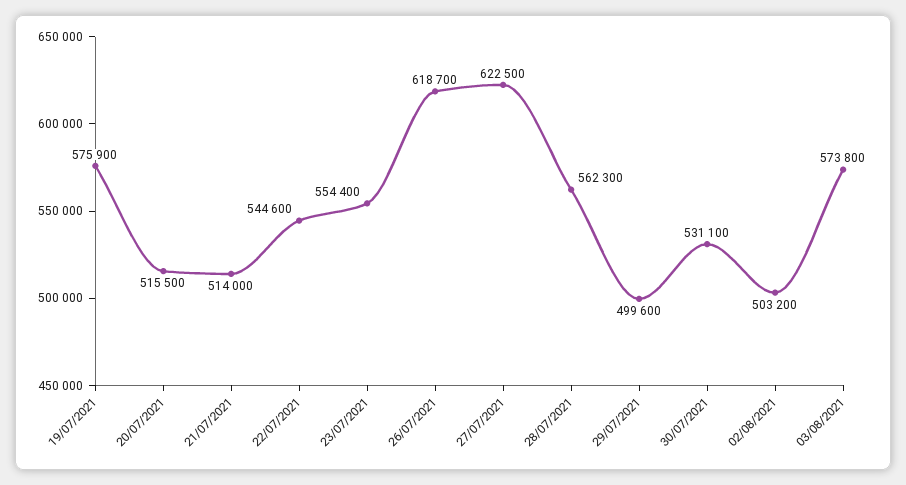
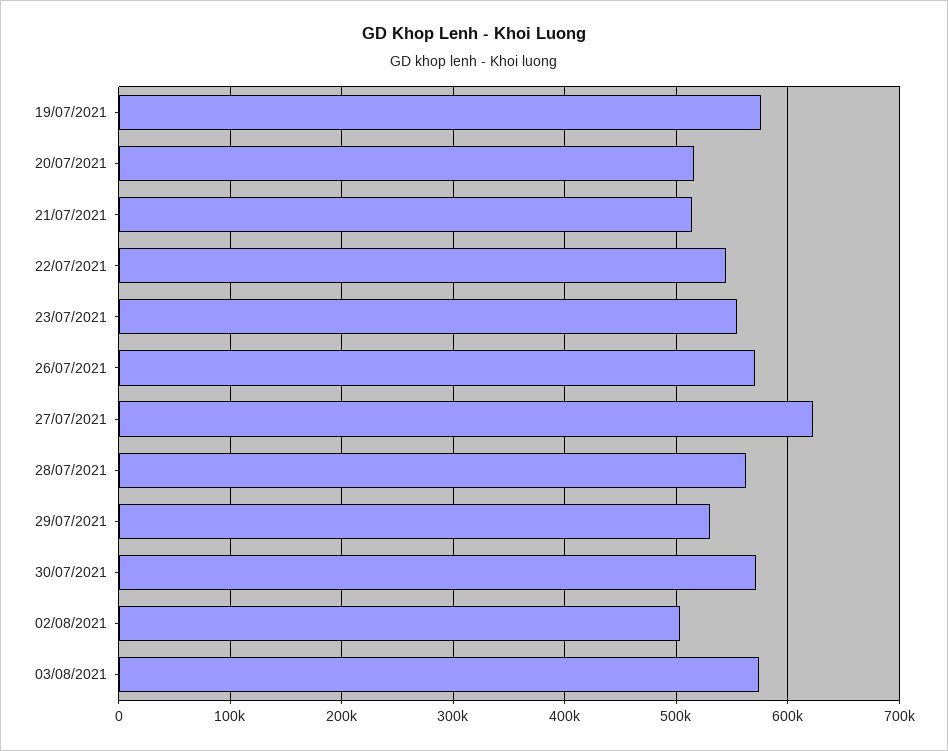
  {
    "19/07/2021": 575900,
    "20/07/2021": 515500,
    "21/07/2021": 514000,
    "22/07/2021": 544600,
    "23/07/2021": 554400,
-   "26/07/2021": 618700,
+   "26/07/2021": 570000,
    "27/07/2021": 622500,
    "28/07/2021": 562300,
-   "29/07/2021": 499600,
+   "29/07/2021": 530000,
-   "30/07/2021": 531100,
+   "30/07/2021": 570000,
    "02/08/2021": 503200,
    "03/08/2021": 573800
  }

